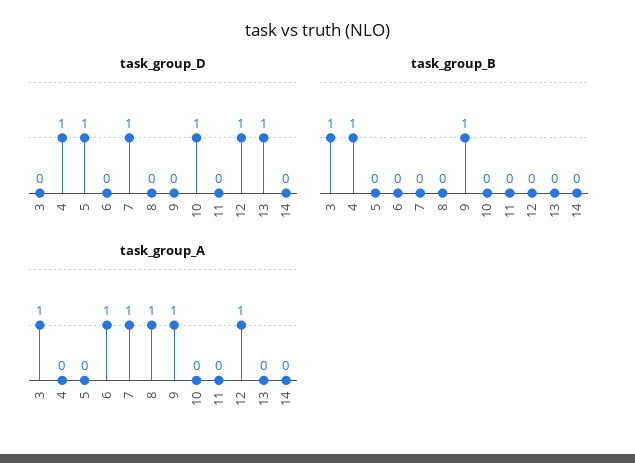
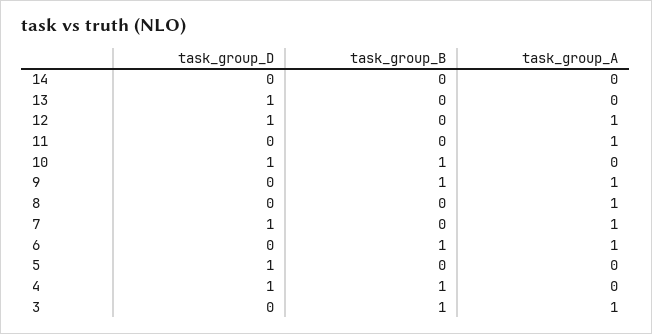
  {
    "task_group_D": {
      "3": 0,
      "4": 1,
      "5": 1,
      "6": 0,
      "7": 1,
      "8": 0,
      "9": 0,
      "10": 1,
      "11": 0,
      "12": 1,
      "13": 1,
      "14": 0
    },
    "task_group_B": {
      "3": 1,
      "4": 1,
      "5": 0,
-     "6": 0,
+     "6": 1,
      "7": 0,
      "8": 0,
      "9": 1,
-     "10": 0,
+     "10": 1,
      "11": 0,
      "12": 0,
      "13": 0,
      "14": 0
    },
    "task_group_A": {
      "3": 1,
      "4": 0,
      "5": 0,
      "6": 1,
      "7": 1,
      "8": 1,
      "9": 1,
      "10": 0,
-     "11": 0,
+     "11": 1,
      "12": 1,
      "13": 0,
      "14": 0
    }
  }

